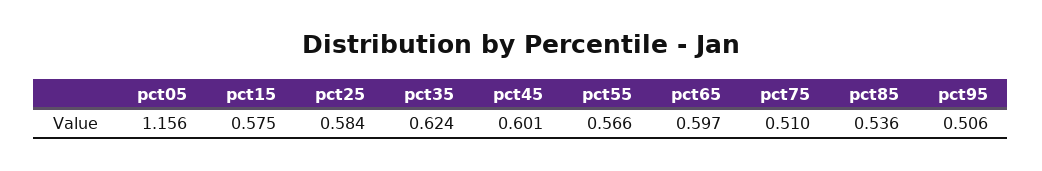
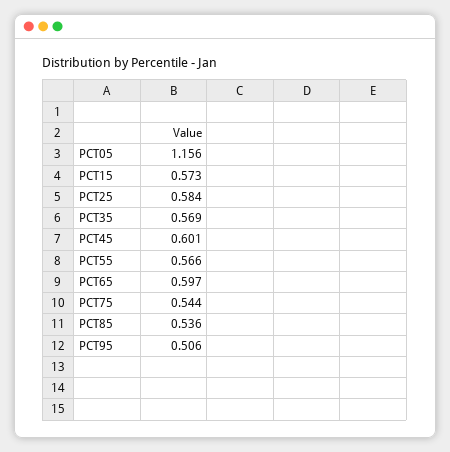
  {
    "pct05": 1.156,
-   "pct15": 0.575,
+   "pct15": 0.573,
    "pct25": 0.584,
-   "pct35": 0.624,
+   "pct35": 0.569,
    "pct45": 0.601,
    "pct55": 0.566,
    "pct65": 0.597,
-   "pct75": 0.51,
+   "pct75": 0.544,
    "pct85": 0.536,
    "pct95": 0.506
  }

